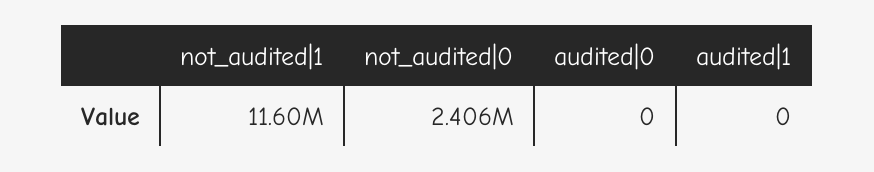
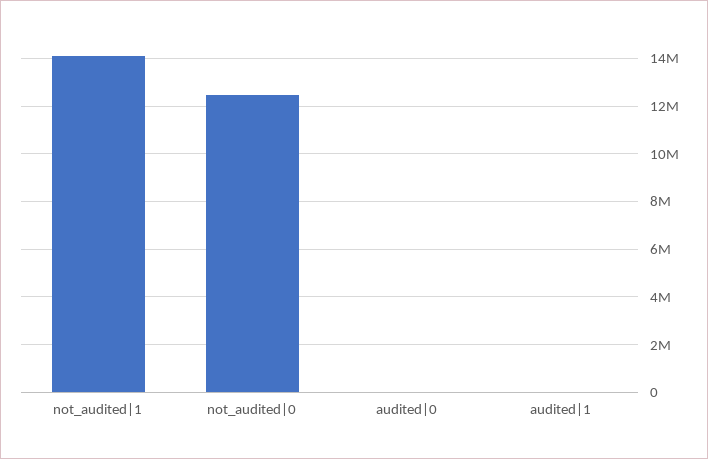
  {
-   "not_audited|1": 11600000,
+   "not_audited|1": 14000000,
-   "not_audited|0": 2406000,
+   "not_audited|0": 12500000,
    "audited|0": 0,
    "audited|1": 0
  }

